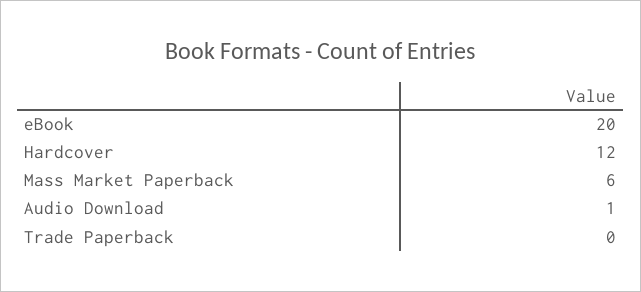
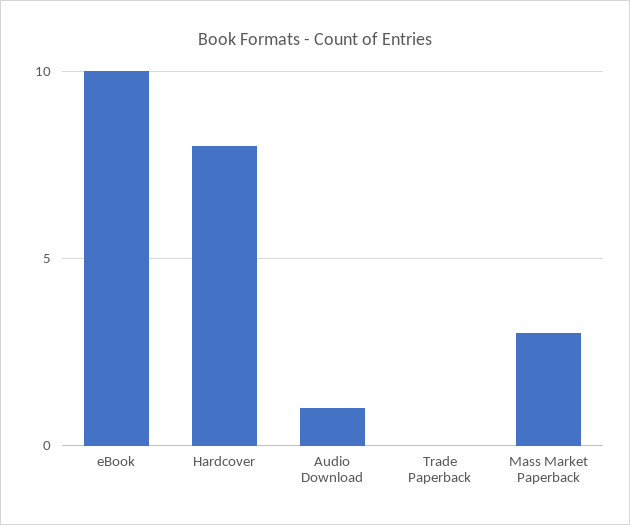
  {
-   "eBook": 20,
+   "eBook": 10,
-   "Hardcover": 12,
+   "Hardcover": 8,
-   "Mass Market Paperback": 6,
+   "Mass Market Paperback": 3,
    "Audio Download": 1,
    "Trade Paperback": 0
  }

